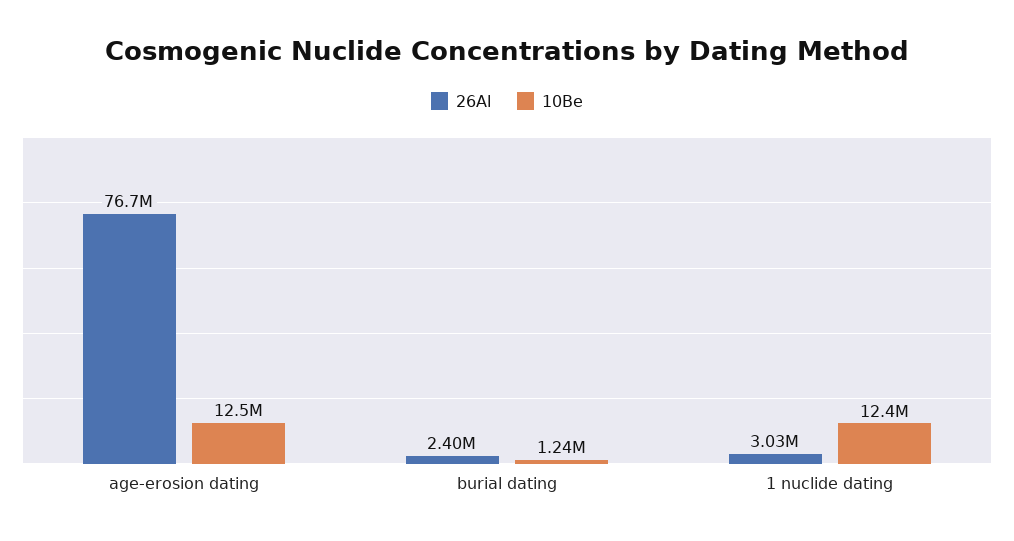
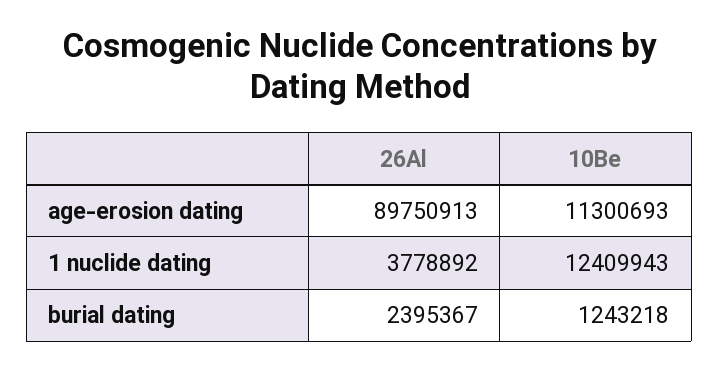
  {
    "26Al": {
-     "age-erosion dating": 76700000,
+     "age-erosion dating": 89750913,
      "burial dating": 2395367,
-     "1 nuclide dating": 3030000
+     "1 nuclide dating": 3778892
    },
    "10Be": {
-     "age-erosion dating": 12500000,
+     "age-erosion dating": 11300693,
      "burial dating": 1243218,
      "1 nuclide dating": 12409943
    }
  }

